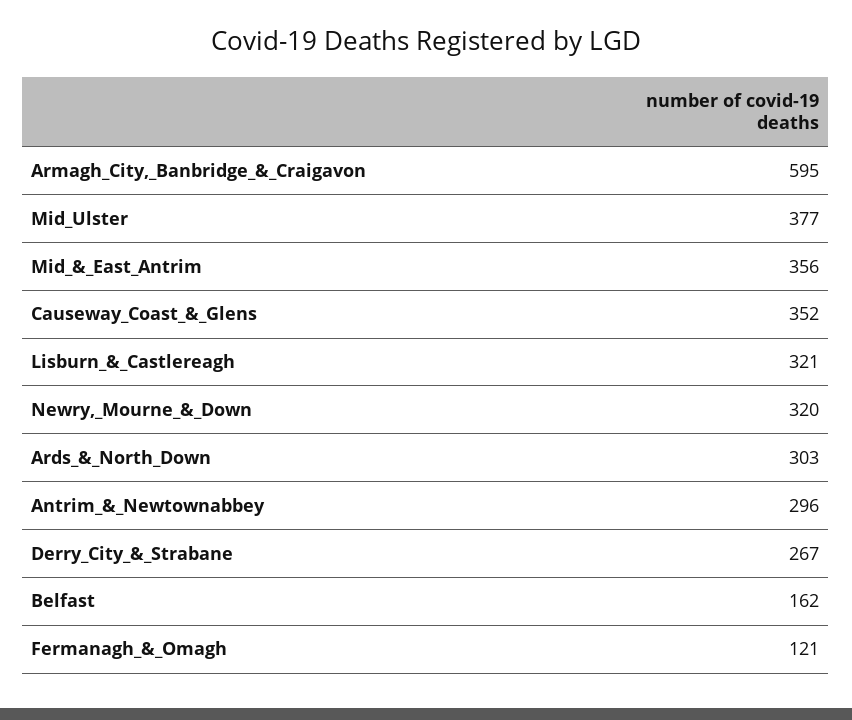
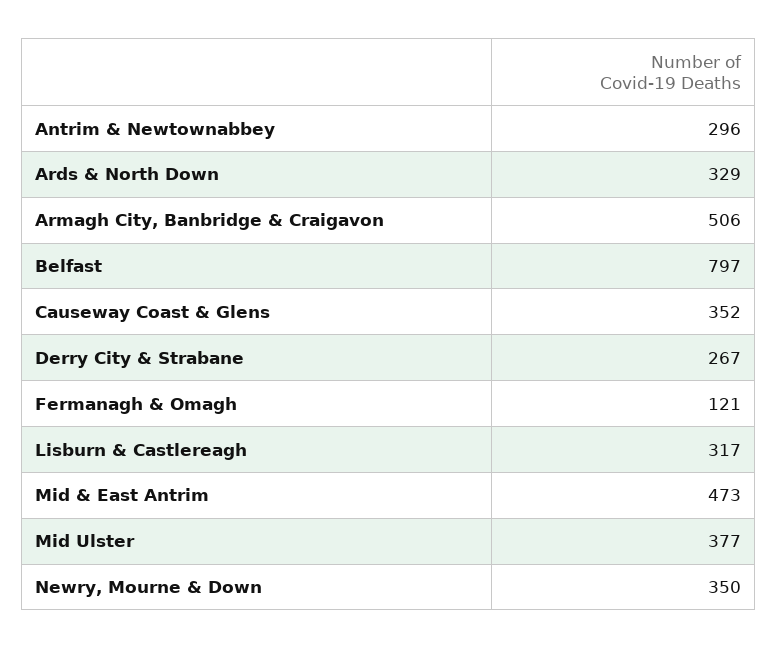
  {
-   "Armagh_City,_Banbridge_&_Craigavon": 595,
+   "Armagh_City,_Banbridge_&_Craigavon": 506,
    "Mid_Ulster": 377,
-   "Mid_&_East_Antrim": 356,
+   "Mid_&_East_Antrim": 473,
    "Causeway_Coast_&_Glens": 352,
-   "Lisburn_&_Castlereagh": 321,
+   "Lisburn_&_Castlereagh": 317,
-   "Newry,_Mourne_&_Down": 320,
+   "Newry,_Mourne_&_Down": 350,
-   "Ards_&_North_Down": 303,
+   "Ards_&_North_Down": 329,
    "Antrim_&_Newtownabbey": 296,
    "Derry_City_&_Strabane": 267,
-   "Belfast": 162,
+   "Belfast": 797,
    "Fermanagh_&_Omagh": 121
  }

